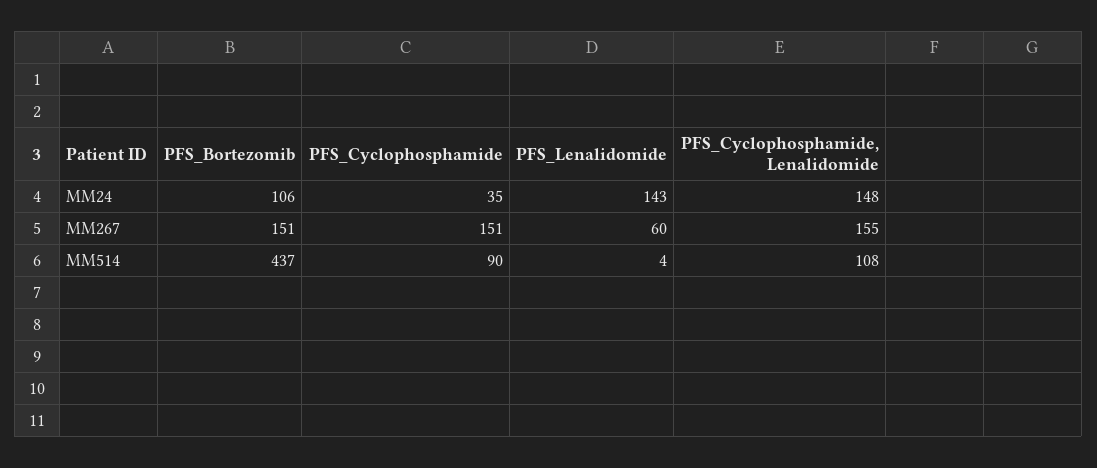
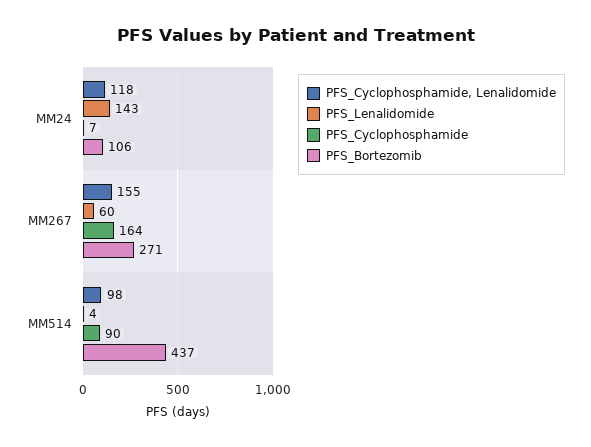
  {
    "PFS_Bortezomib": {
      "MM24": 106,
-     "MM267": 151,
+     "MM267": 271,
      "MM514": 437
    },
    "PFS_Cyclophosphamide": {
-     "MM24": 35,
+     "MM24": 7,
-     "MM267": 151,
+     "MM267": 164,
      "MM514": 90
    },
    "PFS_Lenalidomide": {
      "MM24": 143,
      "MM267": 60,
      "MM514": 4
    },
    "PFS_Cyclophosphamide, Lenalidomide": {
-     "MM24": 148,
+     "MM24": 118,
      "MM267": 155,
-     "MM514": 108
+     "MM514": 98
    }
  }

